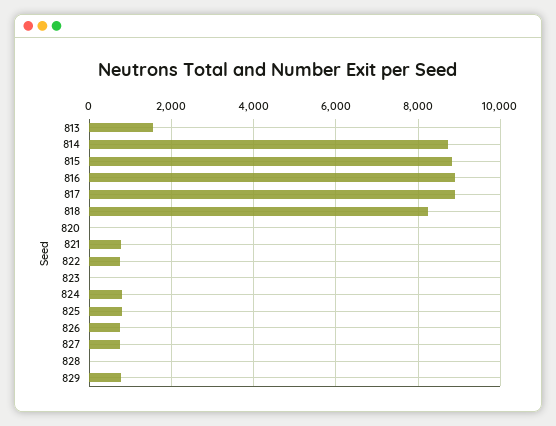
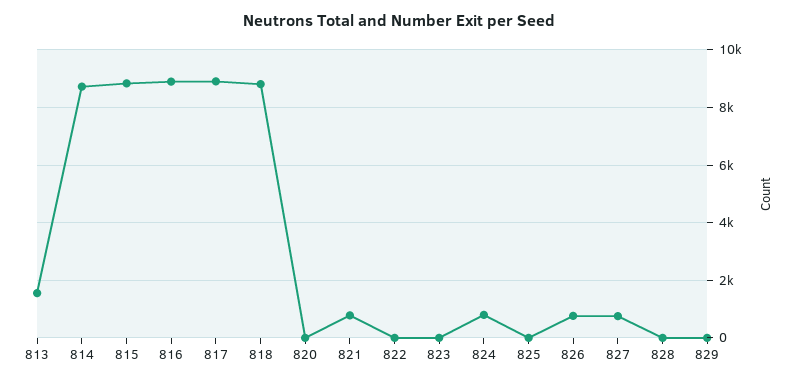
  {
    "813": 1600,
    "814": 8800,
    "815": 8800,
    "816": 8800,
    "817": 9000,
-   "818": 8200,
+   "818": 8750,
    "820": 0,
    "821": 800,
-   "822": 800,
+   "822": 0,
    "823": 0,
    "824": 800,
-   "825": 800,
+   "825": 0,
    "826": 800,
    "827": 800,
    "828": 0,
-   "829": 800
+   "829": 0
  }

